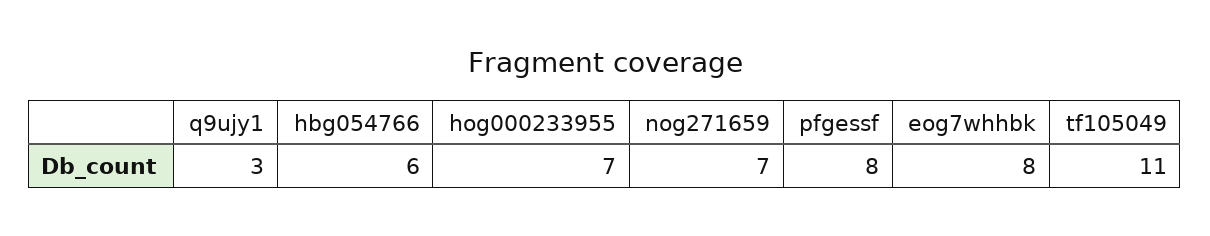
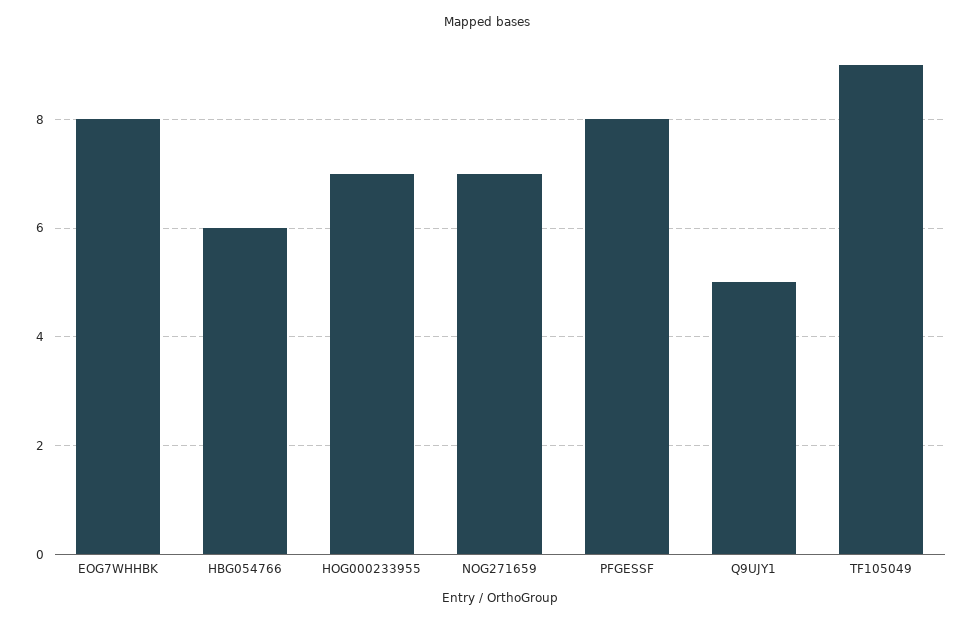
  {
-   "q9ujy1": 3,
+   "q9ujy1": 5,
    "hbg054766": 6,
    "hog000233955": 7,
    "nog271659": 7,
    "pfgessf": 8,
    "eog7whhbk": 8,
-   "tf105049": 11
+   "tf105049": 9
  }

